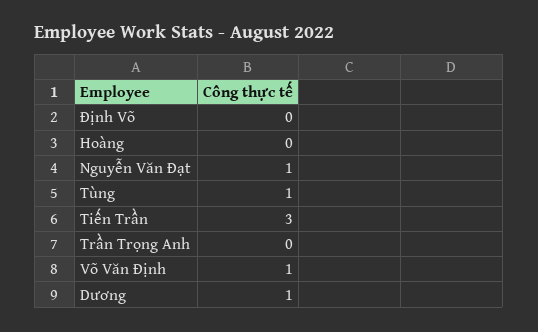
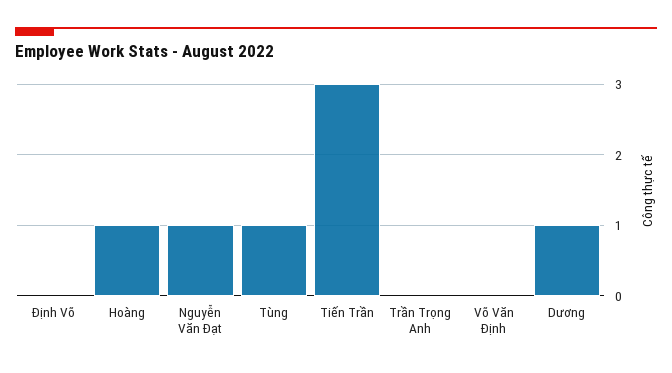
  {
    "Định Võ": 0,
-   "Hoàng": 0,
+   "Hoàng": 1,
    "Nguyễn Văn Đạt": 1,
    "Tùng": 1,
    "Tiến Trần": 3,
    "Trần Trọng Anh": 0,
-   "Võ Văn Định": 1,
+   "Võ Văn Định": 0,
    "Dương": 1
  }

